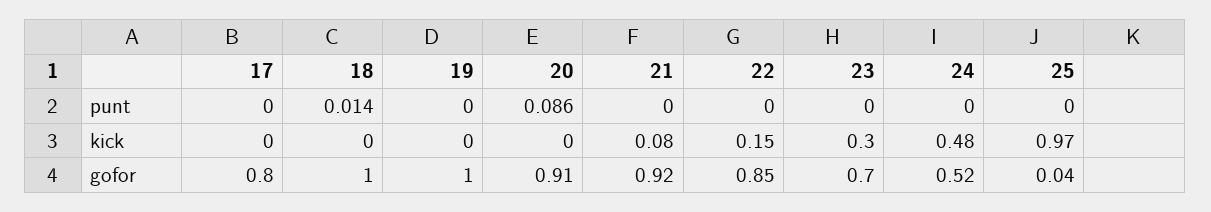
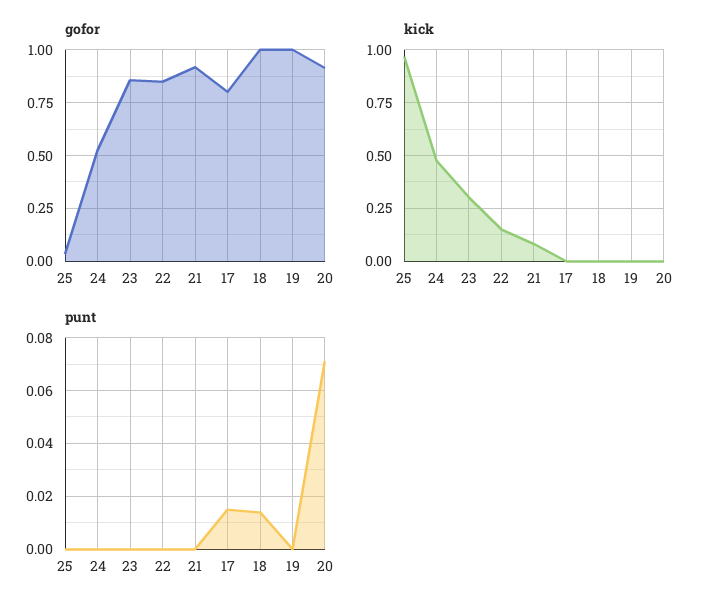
  {
    "punt": {
-     "17": 0,
+     "17": 0.015,
      "18": 0.014,
      "19": 0,
-     "20": 0.086,
+     "20": 0.07,
      "21": 0,
      "22": 0,
      "23": 0,
      "24": 0,
      "25": 0
    },
    "kick": {
      "17": 0,
      "18": 0,
      "19": 0,
      "20": 0,
      "21": 0.08,
      "22": 0.15,
      "23": 0.3,
      "24": 0.48,
      "25": 0.97
    },
    "gofor": {
      "17": 0.8,
      "18": 1,
      "19": 1,
      "20": 0.91,
      "21": 0.92,
      "22": 0.85,
-     "23": 0.7,
+     "23": 0.85,
      "24": 0.52,
      "25": 0.04
    }
  }

